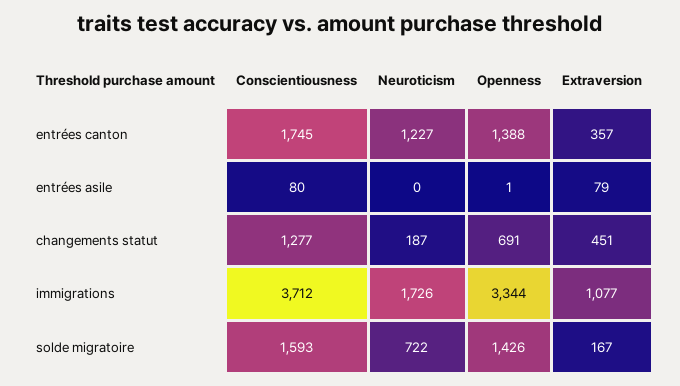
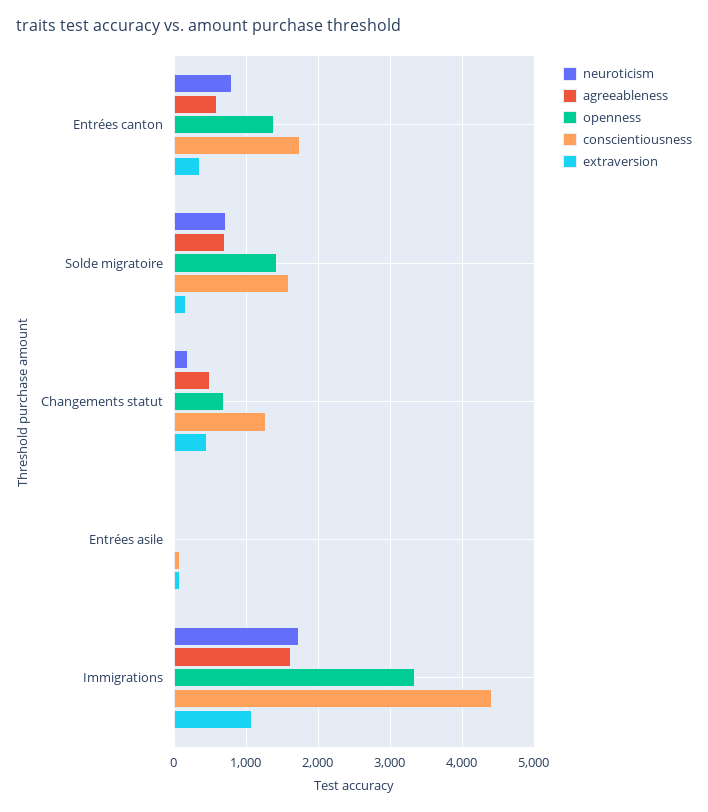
  {
    "Conscientiousness": {
      "entrées canton": 1745,
      "entrées asile": 80,
      "changements statut": 1277,
-     "immigrations": 3712,
+     "immigrations": 4400,
      "solde migratoire": 1593
    },
    "Neuroticism": {
-     "entrées canton": 1227,
+     "entrées canton": 800,
      "entrées asile": 0,
      "changements statut": 187,
      "immigrations": 1726,
      "solde migratoire": 722
    },
    "Openness": {
      "entrées canton": 1388,
      "entrées asile": 1,
      "changements statut": 691,
      "immigrations": 3344,
      "solde migratoire": 1426
    },
    "Extraversion": {
      "entrées canton": 357,
      "entrées asile": 79,
      "changements statut": 451,
      "immigrations": 1077,
      "solde migratoire": 167
-   }
+   },
+   "agreeableness": {
+     "entrées canton": 600,
+     "solde migratoire": 700,
+     "changements statut": 500,
+     "entrées asile": 0,
+     "immigrations": 1600
+   }
  }

